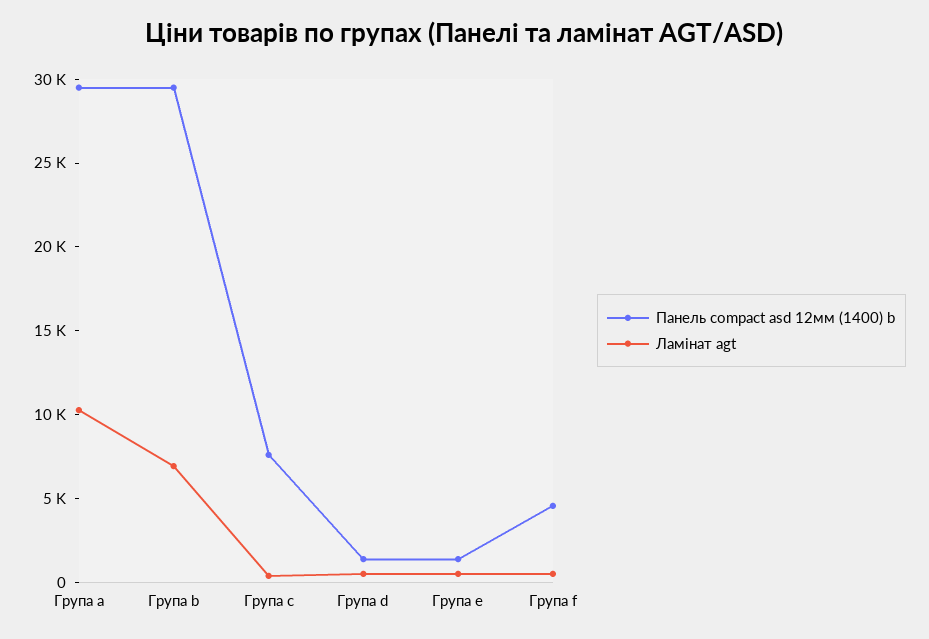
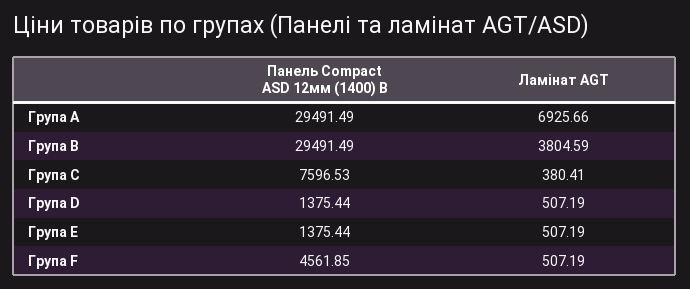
  {
    "Панель compact asd 12мм (1400) b": {
      "Група a": 29491.49,
      "Група b": 29491.49,
      "Група c": 7596.53,
      "Група d": 1375.44,
      "Група e": 1375.44,
      "Група f": 4561.85
    },
    "Ламінат agt": {
-     "Група a": 10000,
+     "Група a": 6925.66,
-     "Група b": 7000,
+     "Група b": 3804.59,
      "Група c": 380.41,
      "Група d": 507.19,
      "Група e": 507.19,
      "Група f": 507.19
    }
  }

